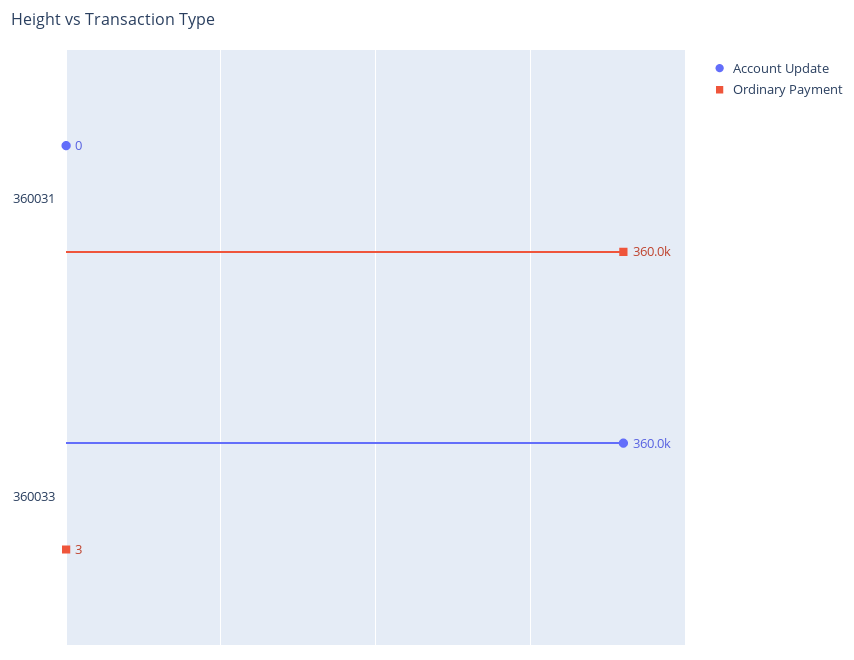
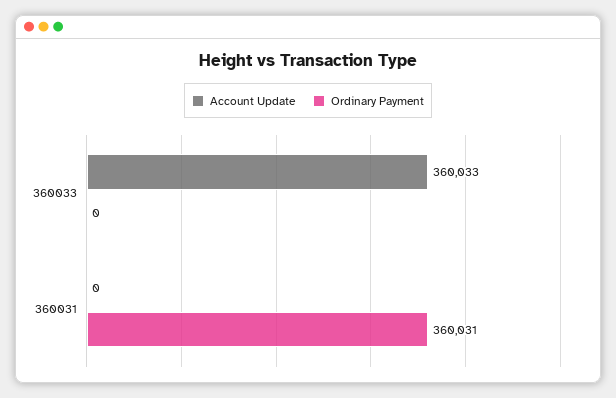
  {
    "Account Update": {
      "360031": 0,
      "360033": 360033
    },
    "Ordinary Payment": {
      "360031": 360031,
-     "360033": 3
+     "360033": 0
    }
  }

